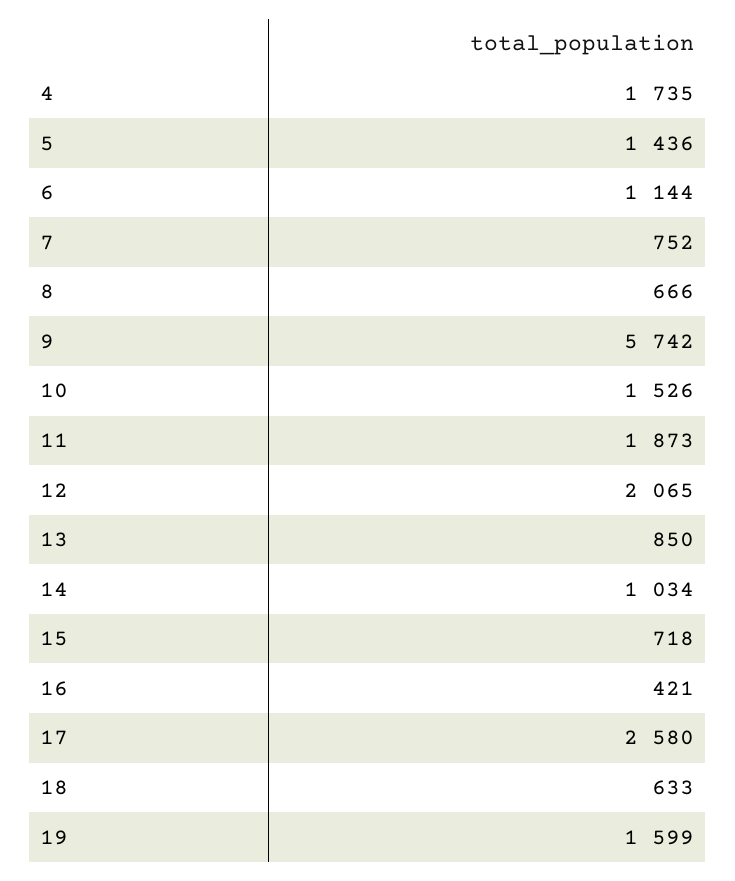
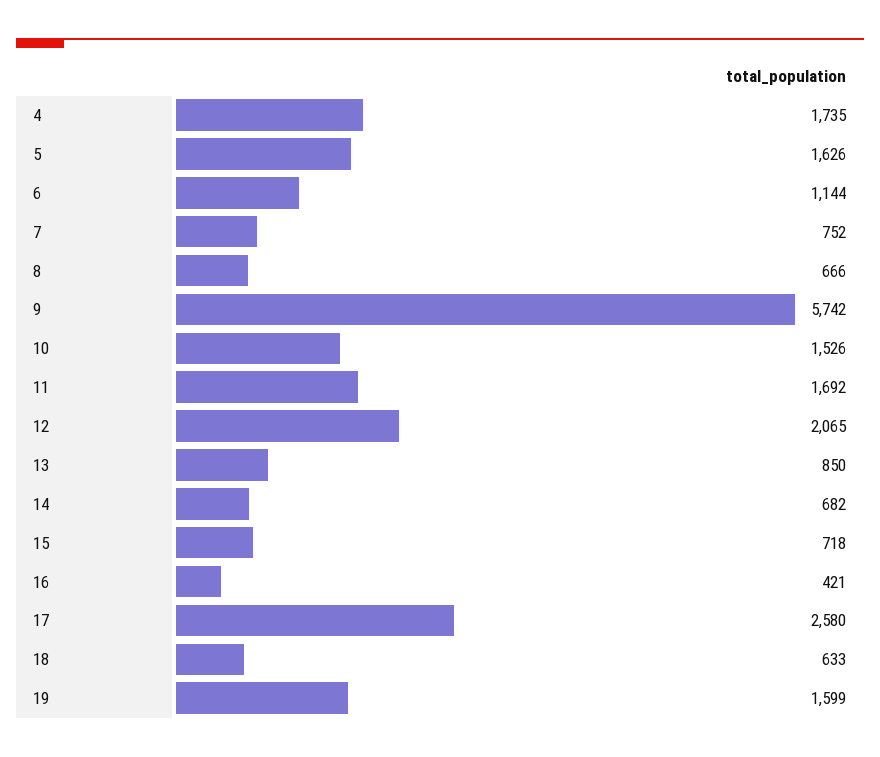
  {
    "4": 1735,
-   "5": 1436,
+   "5": 1626,
    "6": 1144,
    "7": 752,
    "8": 666,
    "9": 5742,
    "10": 1526,
-   "11": 1873,
+   "11": 1692,
    "12": 2065,
    "13": 850,
-   "14": 1034,
+   "14": 682,
    "15": 718,
    "16": 421,
    "17": 2580,
    "18": 633,
    "19": 1599
  }

